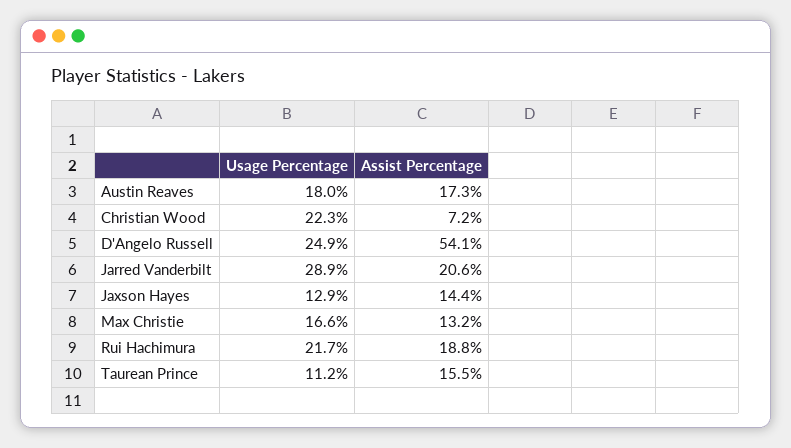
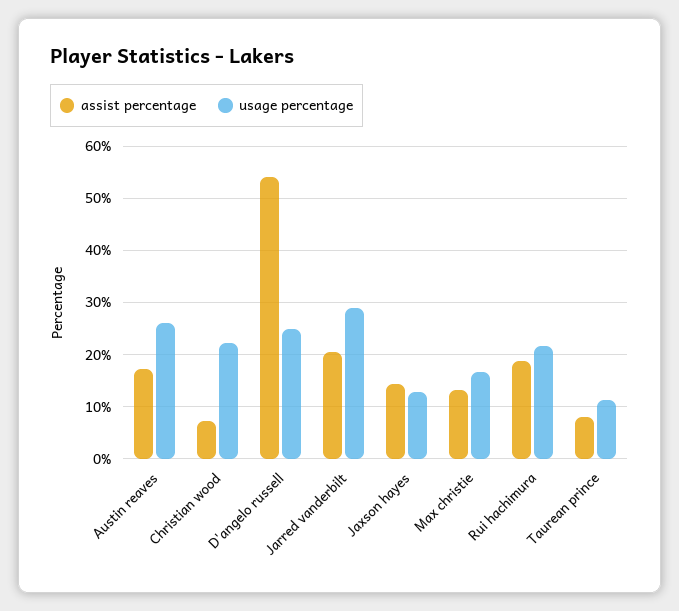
  {
    "Usage Percentage": {
-     "Austin Reaves": 18,
+     "Austin Reaves": 26,
      "Christian Wood": 22.3,
      "D'Angelo Russell": 24.9,
      "Jarred Vanderbilt": 28.9,
      "Jaxson Hayes": 12.9,
      "Max Christie": 16.6,
      "Rui Hachimura": 21.7,
      "Taurean Prince": 11.2
    },
    "Assist Percentage": {
      "Austin Reaves": 17.3,
      "Christian Wood": 7.2,
      "D'Angelo Russell": 54.1,
      "Jarred Vanderbilt": 20.6,
      "Jaxson Hayes": 14.4,
      "Max Christie": 13.2,
      "Rui Hachimura": 18.8,
-     "Taurean Prince": 15.5
+     "Taurean Prince": 8
    }
  }

